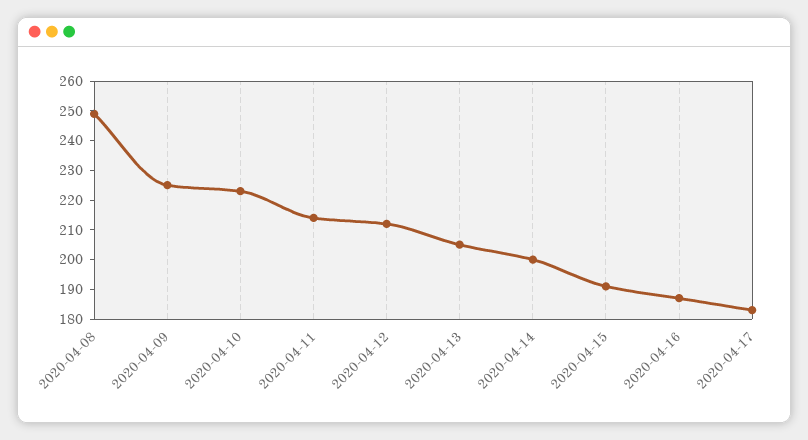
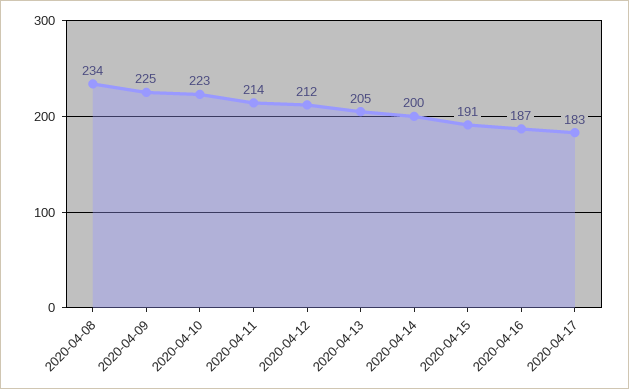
  {
-   "2020-04-08": 250,
+   "2020-04-08": 234,
    "2020-04-09": 225,
    "2020-04-10": 223,
    "2020-04-11": 214,
    "2020-04-12": 212,
    "2020-04-13": 205,
    "2020-04-14": 200,
    "2020-04-15": 191,
    "2020-04-16": 187,
    "2020-04-17": 183
  }

